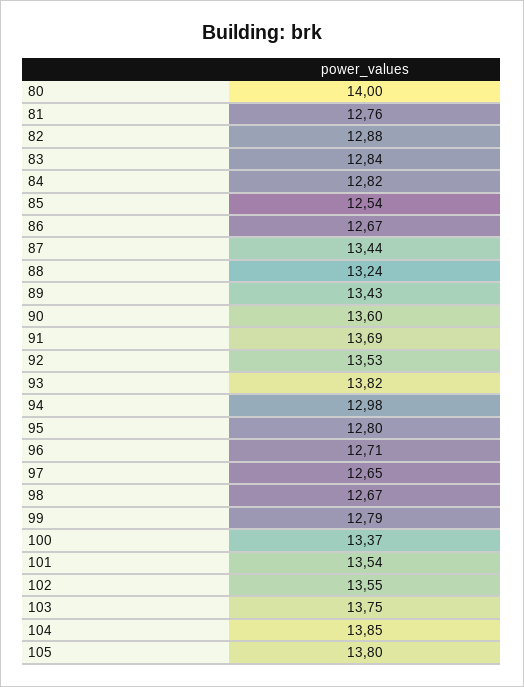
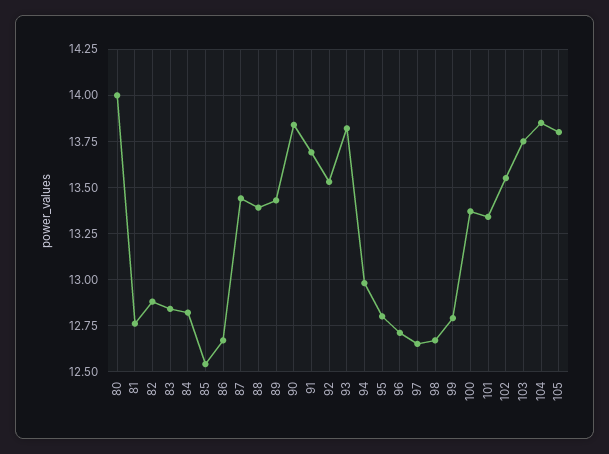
  {
    "80": 14,
    "81": 12.76,
    "82": 12.88,
    "83": 12.84,
    "84": 12.82,
    "85": 12.54,
    "86": 12.67,
    "87": 13.44,
-   "88": 13.24,
+   "88": 13.4,
    "89": 13.43,
-   "90": 13.6,
+   "90": 13.85,
    "91": 13.69,
    "92": 13.53,
    "93": 13.82,
    "94": 12.98,
    "95": 12.8,
    "96": 12.71,
    "97": 12.65,
    "98": 12.67,
    "99": 12.79,
    "100": 13.37,
-   "101": 13.54,
+   "101": 13.35,
    "102": 13.55,
    "103": 13.75,
    "104": 13.85,
    "105": 13.8
  }

